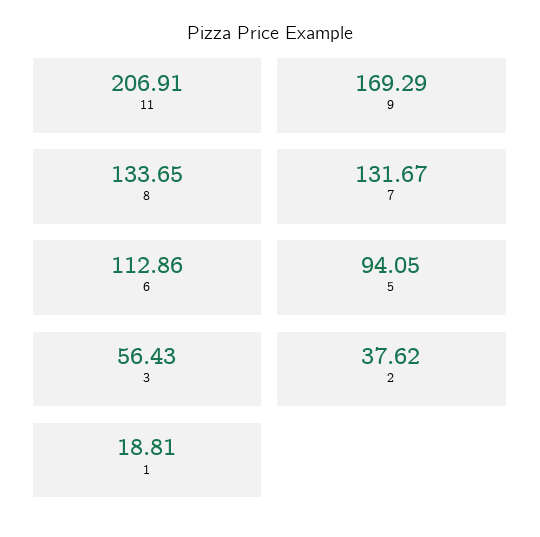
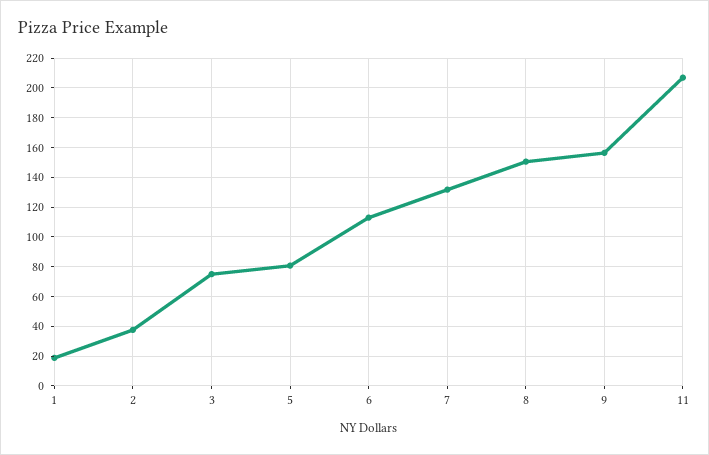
  {
    "11": 206.91,
-   "9": 169.29,
+   "9": 155,
-   "8": 133.65,
+   "8": 150,
    "7": 131.67,
    "6": 112.86,
-   "5": 94.05,
+   "5": 80,
-   "3": 56.43,
+   "3": 75,
    "2": 37.62,
    "1": 18.81
  }

